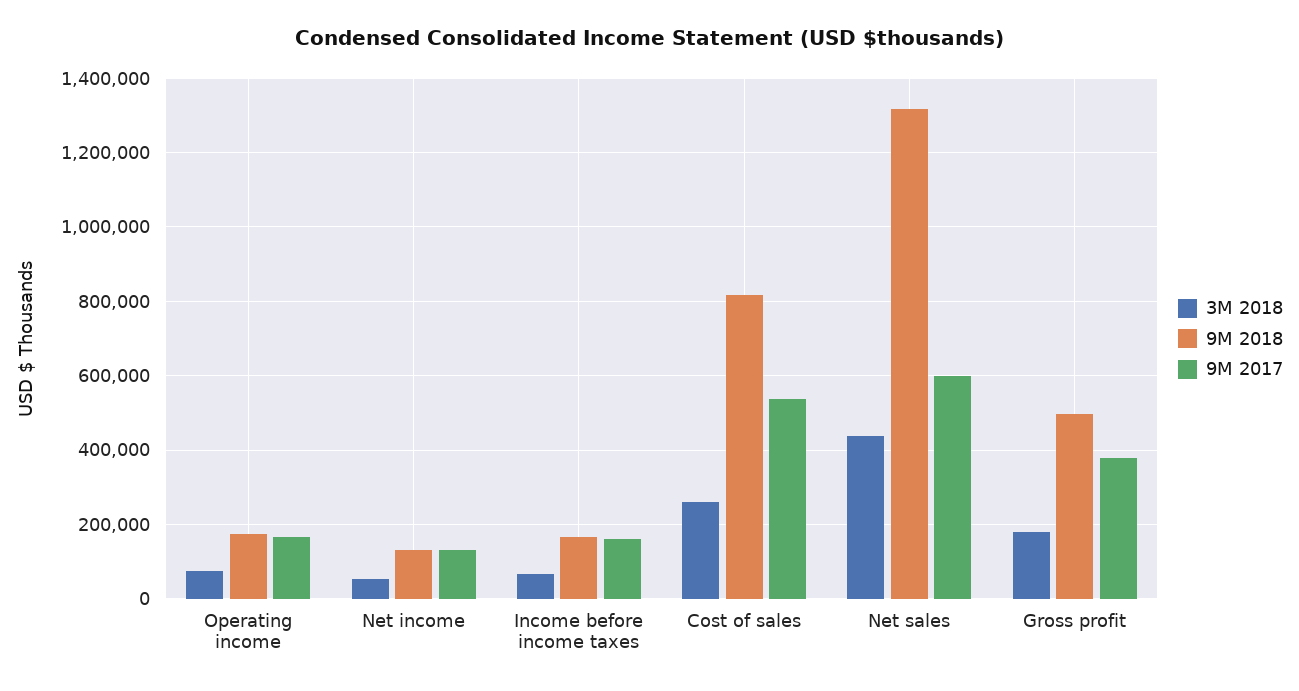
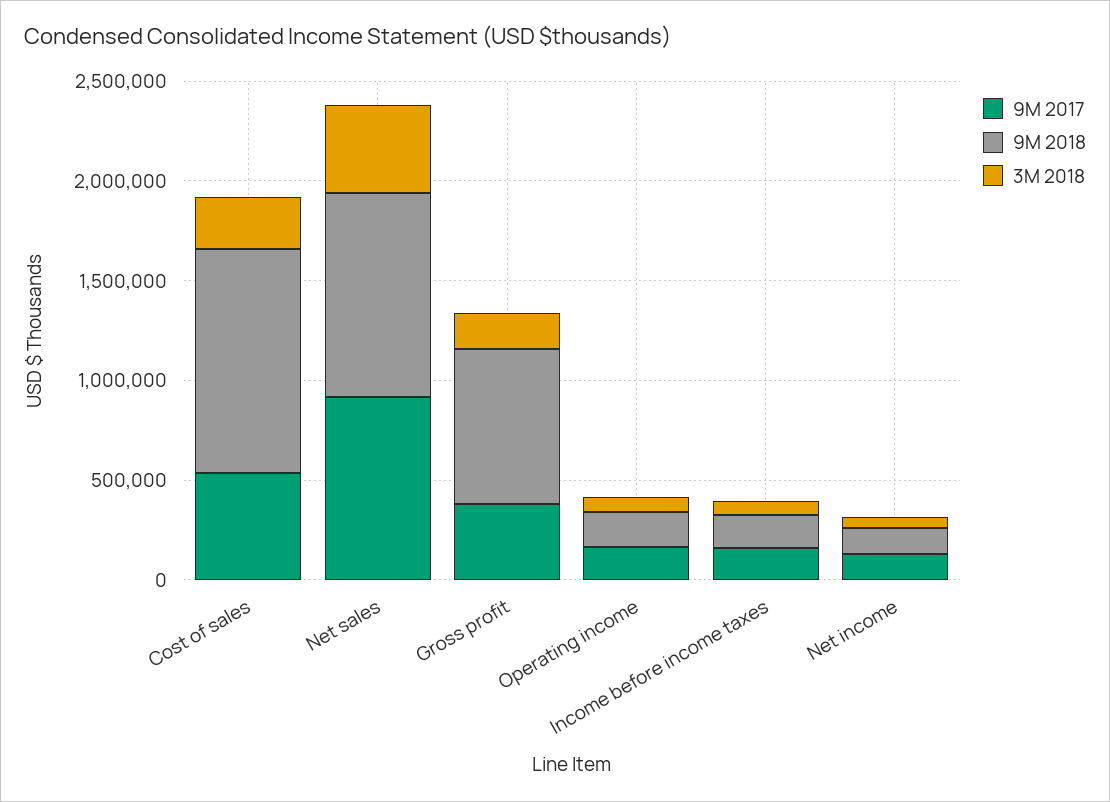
  {
    "3M 2018": {
      "Operating income": 80000,
      "Net income": 60000,
      "Income before income taxes": 60000,
      "Cost of sales": 260000,
      "Net sales": 440000,
      "Gross profit": 180000
    },
    "9M 2018": {
      "Operating income": 180000,
      "Net income": 140000,
      "Income before income taxes": 160000,
-     "Cost of sales": 820000,
+     "Cost of sales": 1100000,
-     "Net sales": 1320000,
+     "Net sales": 1000000,
-     "Gross profit": 500000
+     "Gross profit": 800000
    },
    "9M 2017": {
      "Operating income": 160000,
      "Net income": 140000,
      "Income before income taxes": 160000,
      "Cost of sales": 540000,
-     "Net sales": 600000,
+     "Net sales": 900000,
      "Gross profit": 380000
    }
  }

